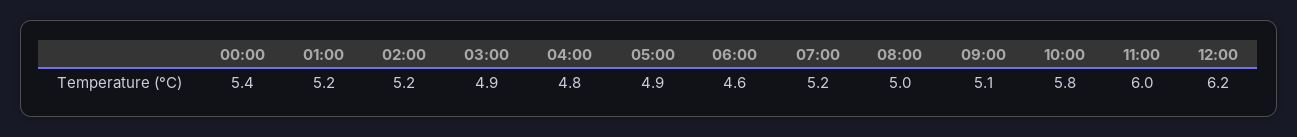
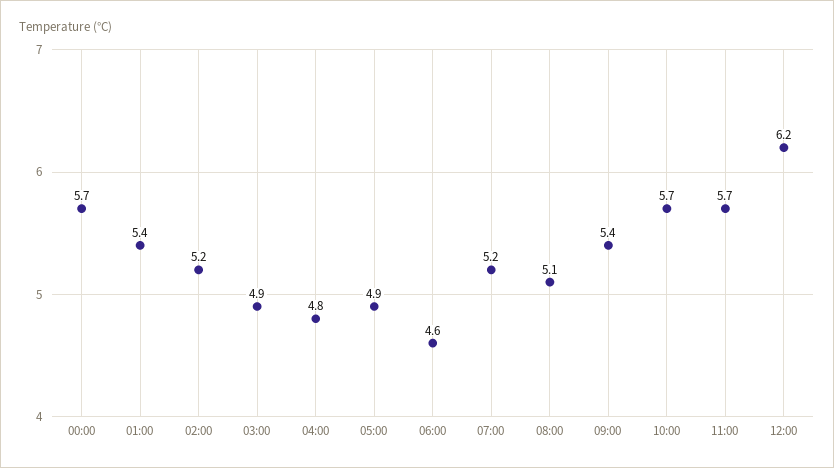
  {
-   "00:00": 5.4,
+   "00:00": 5.7,
-   "01:00": 5.2,
+   "01:00": 5.4,
    "02:00": 5.2,
    "03:00": 4.9,
    "04:00": 4.8,
    "05:00": 4.9,
    "06:00": 4.6,
    "07:00": 5.2,
-   "08:00": 5,
+   "08:00": 5.1,
-   "09:00": 5.1,
+   "09:00": 5.4,
-   "10:00": 5.8,
+   "10:00": 5.7,
-   "11:00": 6,
+   "11:00": 5.7,
    "12:00": 6.2
  }

